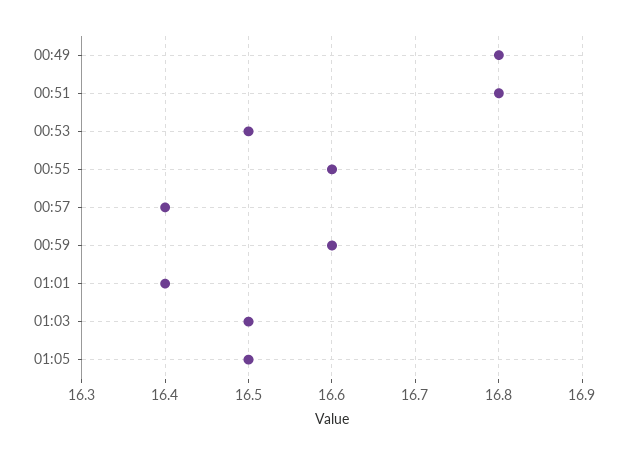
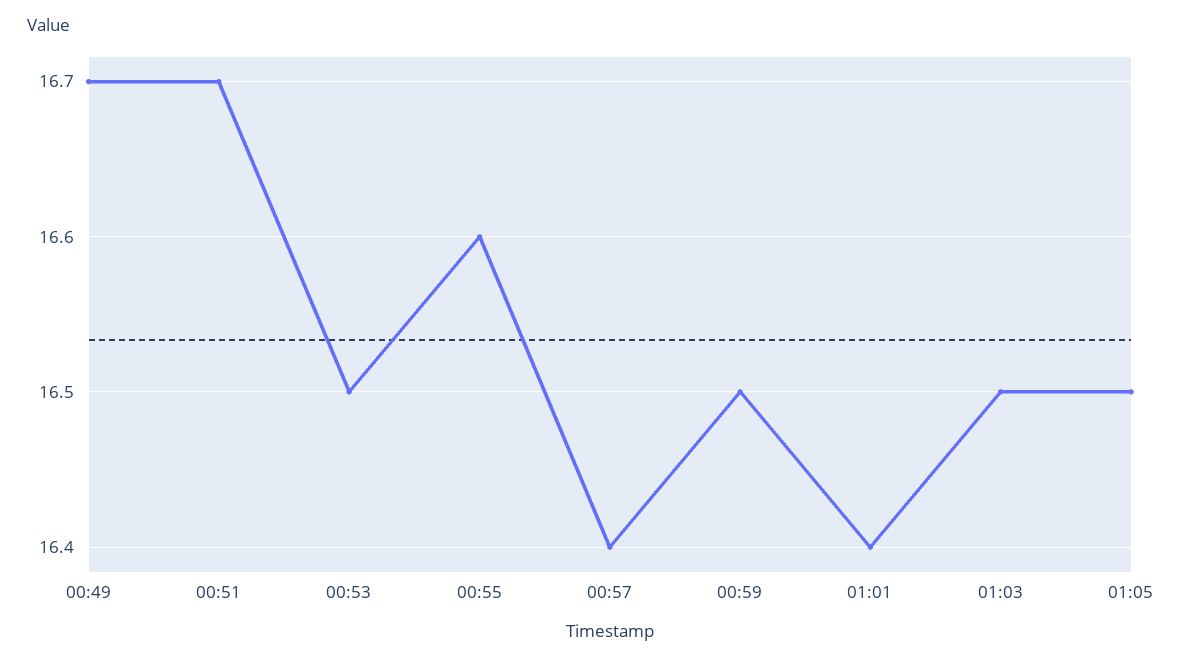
  {
-   "00:49": 16.8,
+   "00:49": 16.7,
-   "00:51": 16.8,
+   "00:51": 16.7,
    "00:53": 16.5,
    "00:55": 16.6,
    "00:57": 16.4,
-   "00:59": 16.6,
+   "00:59": 16.5,
    "01:01": 16.4,
    "01:03": 16.5,
    "01:05": 16.5
  }

